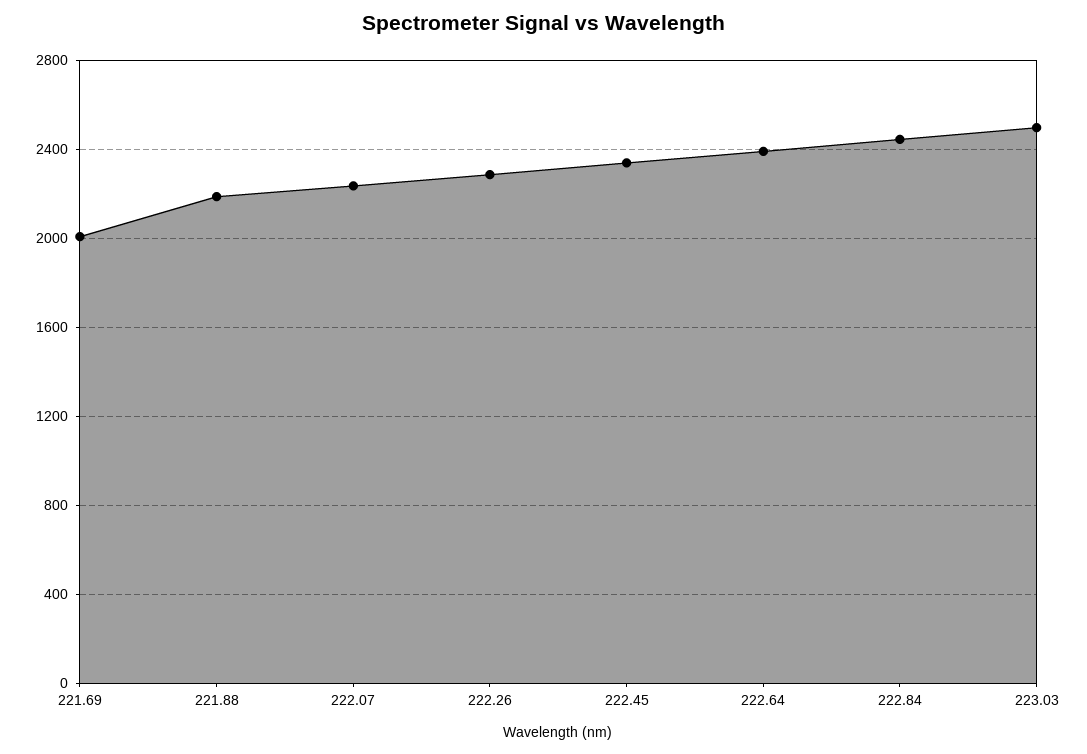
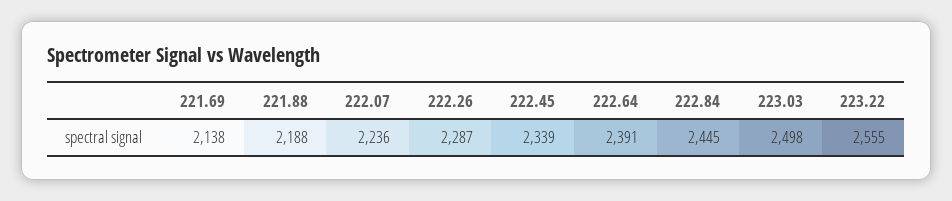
  {
-   "221.69": 2000,
+   "221.69": 2138,
    "221.88": 2188,
    "222.07": 2236,
    "222.26": 2287,
    "222.45": 2339,
    "222.64": 2391,
    "222.84": 2445,
-   "223.03": 2498
+   "223.03": 2498,
+   "223.22": 2555
  }

